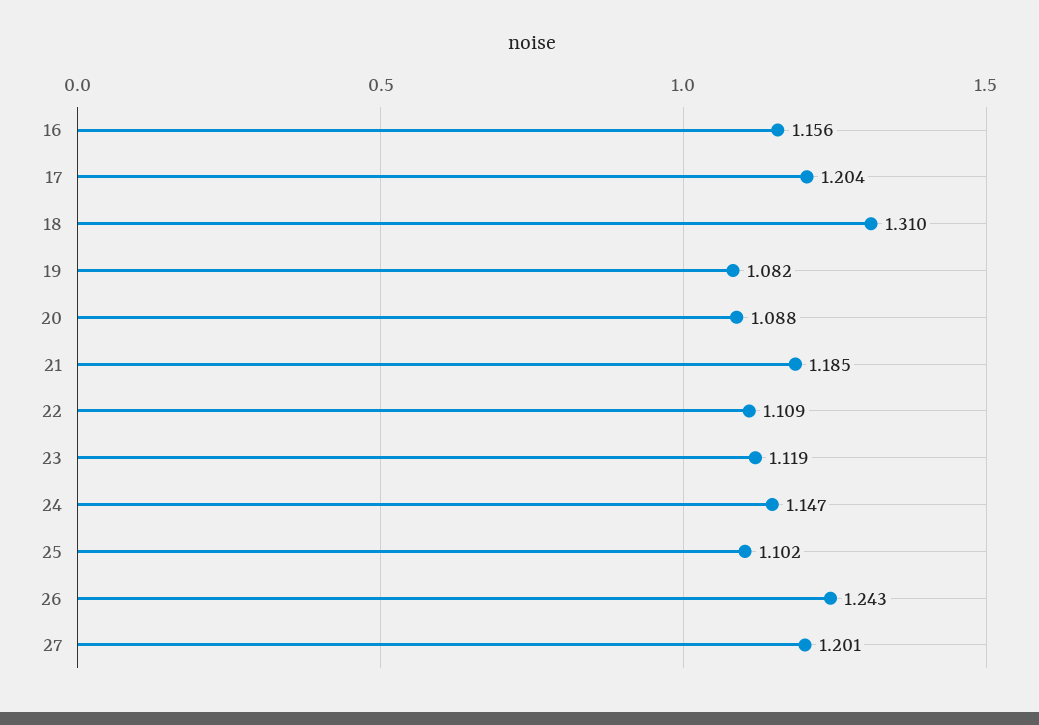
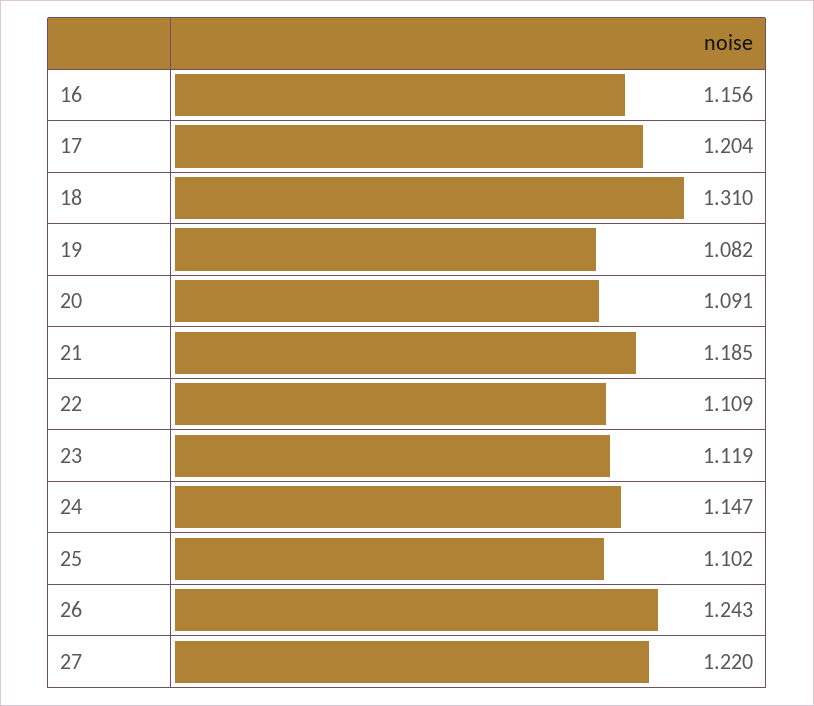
  {
    "16": 1.156,
    "17": 1.204,
    "18": 1.31,
    "19": 1.082,
-   "20": 1.088,
+   "20": 1.091,
    "21": 1.185,
    "22": 1.109,
    "23": 1.119,
    "24": 1.147,
    "25": 1.102,
    "26": 1.243,
-   "27": 1.201
+   "27": 1.22
  }

